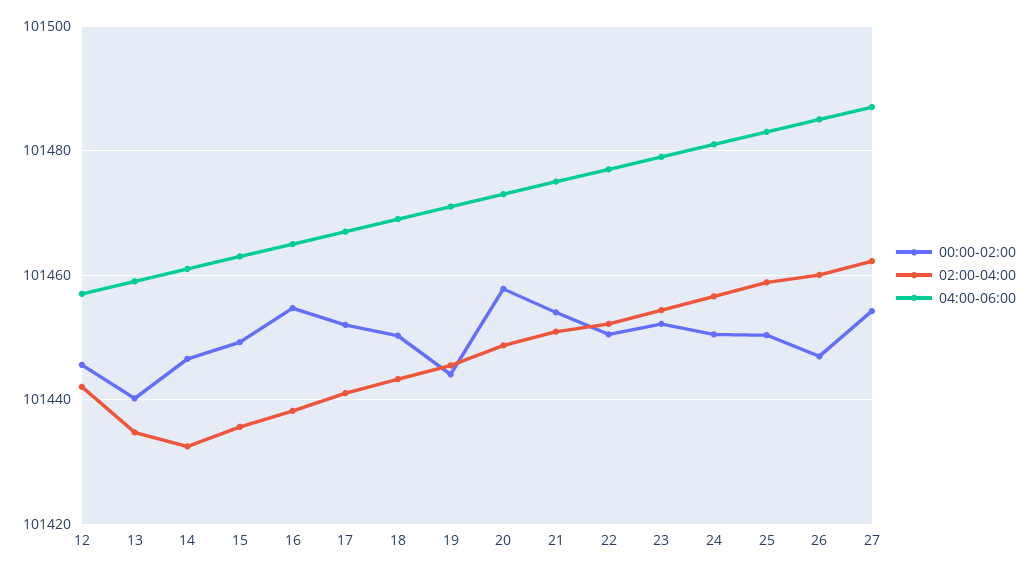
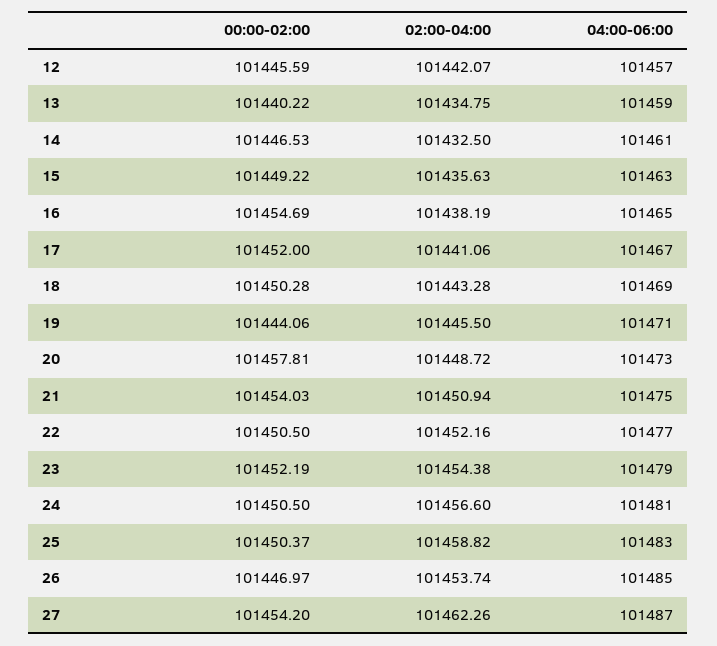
  {
    "00:00-02:00": {
      "12": 101445.59,
      "13": 101440.22,
      "14": 101446.53,
      "15": 101449.22,
      "16": 101454.69,
      "17": 101452,
      "18": 101450.28,
      "19": 101444.06,
      "20": 101457.81,
      "21": 101454.03,
      "22": 101450.5,
      "23": 101452.19,
      "24": 101450.5,
      "25": 101450.37,
      "26": 101446.97,
      "27": 101454.2
    },
    "02:00-04:00": {
      "12": 101442.07,
      "13": 101434.75,
      "14": 101432.5,
      "15": 101435.63,
      "16": 101438.19,
      "17": 101441.06,
      "18": 101443.28,
      "19": 101445.5,
      "20": 101448.72,
      "21": 101450.94,
      "22": 101452.16,
      "23": 101454.38,
      "24": 101456.6,
      "25": 101458.82,
-     "26": 101460,
+     "26": 101453.74,
      "27": 101462.26
    },
    "04:00-06:00": {
      "12": 101457,
      "13": 101459,
      "14": 101461,
      "15": 101463,
      "16": 101465,
      "17": 101467,
      "18": 101469,
      "19": 101471,
      "20": 101473,
      "21": 101475,
      "22": 101477,
      "23": 101479,
      "24": 101481,
      "25": 101483,
      "26": 101485,
      "27": 101487
    }
  }

